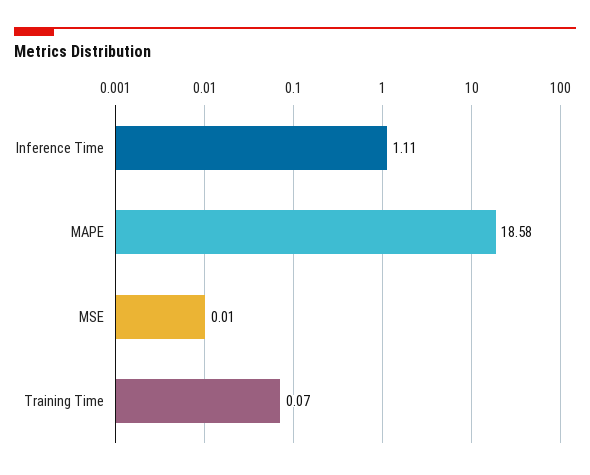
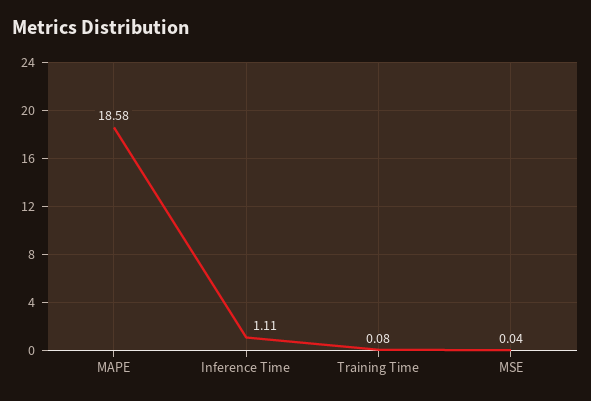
  {
    "Inference Time": 1.11,
    "MAPE": 18.58,
-   "MSE": 0.01,
+   "MSE": 0.04,
-   "Training Time": 0.07
+   "Training Time": 0.08
  }

